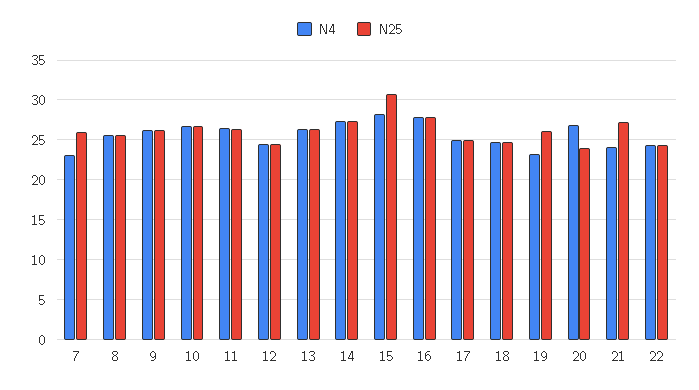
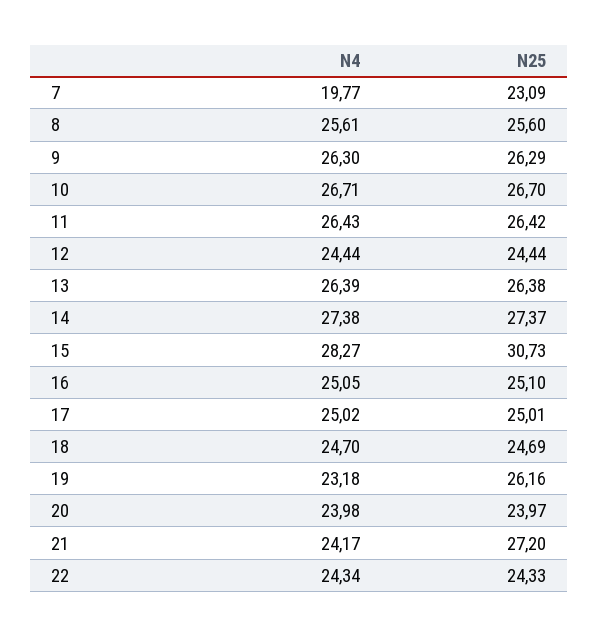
  {
    "N4": {
-     "7": 23,
+     "7": 19.77,
      "8": 25.61,
      "9": 26.3,
      "10": 26.71,
      "11": 26.43,
      "12": 24.44,
      "13": 26.39,
      "14": 27.38,
      "15": 28.27,
-     "16": 28,
+     "16": 25.05,
      "17": 25.02,
      "18": 24.7,
      "19": 23.18,
-     "20": 27,
+     "20": 23.98,
      "21": 24.17,
      "22": 24.34
    },
    "N25": {
-     "7": 26,
+     "7": 23.09,
      "8": 25.6,
      "9": 26.29,
      "10": 26.7,
      "11": 26.42,
      "12": 24.44,
      "13": 26.38,
      "14": 27.37,
      "15": 30.73,
-     "16": 28,
+     "16": 25.1,
      "17": 25.01,
      "18": 24.69,
      "19": 26.16,
      "20": 23.97,
      "21": 27.2,
      "22": 24.33
    }
  }

